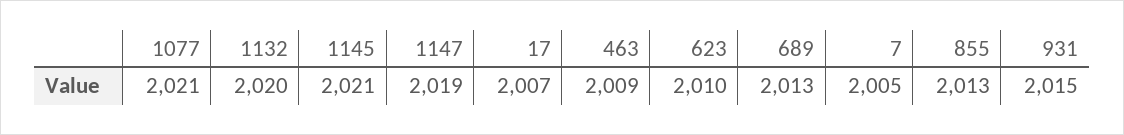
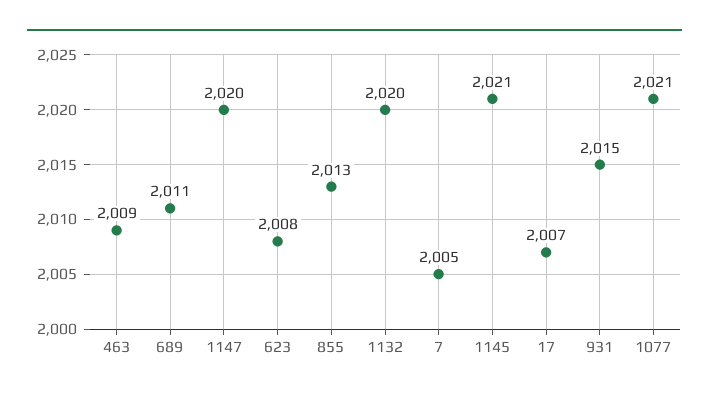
  {
    "1077": 2021,
    "1132": 2020,
    "1145": 2021,
-   "1147": 2019,
+   "1147": 2020,
    "17": 2007,
    "463": 2009,
-   "623": 2010,
+   "623": 2008,
-   "689": 2013,
+   "689": 2011,
    "7": 2005,
    "855": 2013,
    "931": 2015
  }

